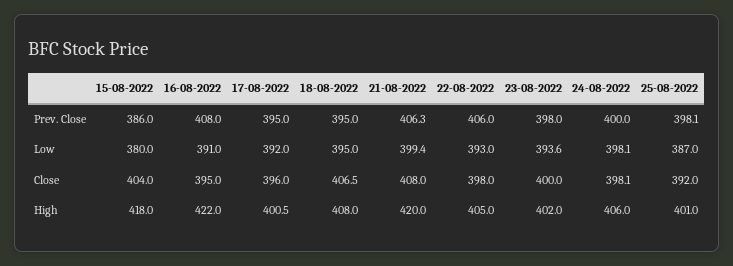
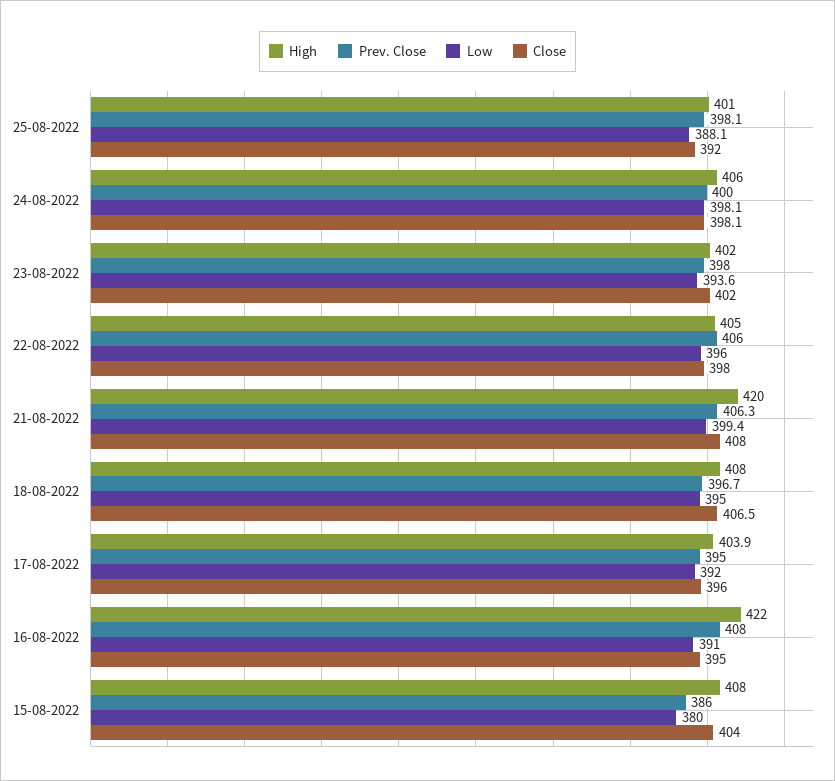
  {
    "Prev. Close": {
      "15-08-2022": 386,
      "16-08-2022": 408,
      "17-08-2022": 395,
-     "18-08-2022": 395,
+     "18-08-2022": 396.7,
      "21-08-2022": 406.3,
      "22-08-2022": 406,
      "23-08-2022": 398,
      "24-08-2022": 400,
      "25-08-2022": 398.1
    },
    "Low": {
      "15-08-2022": 380,
      "16-08-2022": 391,
      "17-08-2022": 392,
      "18-08-2022": 395,
      "21-08-2022": 399.4,
-     "22-08-2022": 393,
+     "22-08-2022": 396,
      "23-08-2022": 393.6,
      "24-08-2022": 398.1,
-     "25-08-2022": 387
+     "25-08-2022": 388.1
    },
    "Close": {
      "15-08-2022": 404,
      "16-08-2022": 395,
      "17-08-2022": 396,
      "18-08-2022": 406.5,
      "21-08-2022": 408,
      "22-08-2022": 398,
-     "23-08-2022": 400,
+     "23-08-2022": 402,
      "24-08-2022": 398.1,
      "25-08-2022": 392
    },
    "High": {
-     "15-08-2022": 418,
+     "15-08-2022": 408,
      "16-08-2022": 422,
-     "17-08-2022": 400.5,
+     "17-08-2022": 403.9,
      "18-08-2022": 408,
      "21-08-2022": 420,
      "22-08-2022": 405,
      "23-08-2022": 402,
      "24-08-2022": 406,
      "25-08-2022": 401
    }
  }

